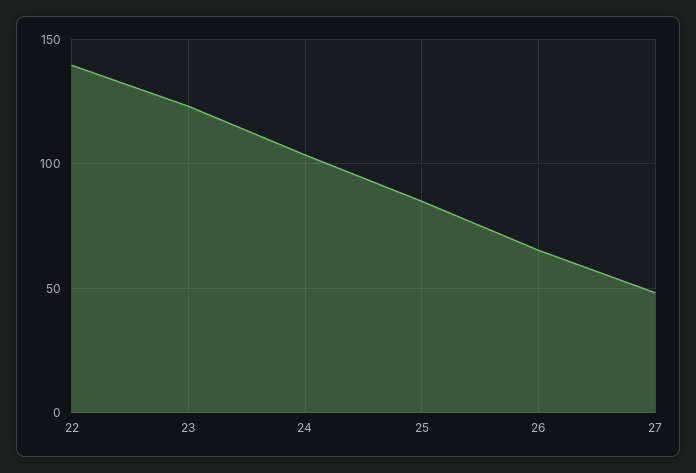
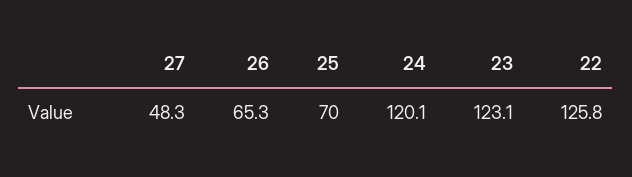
  {
-   "22": 140,
+   "22": 125.8,
    "23": 123.1,
-   "24": 105,
+   "24": 120.1,
-   "25": 85,
+   "25": 70,
    "26": 65.3,
    "27": 48.3
  }

